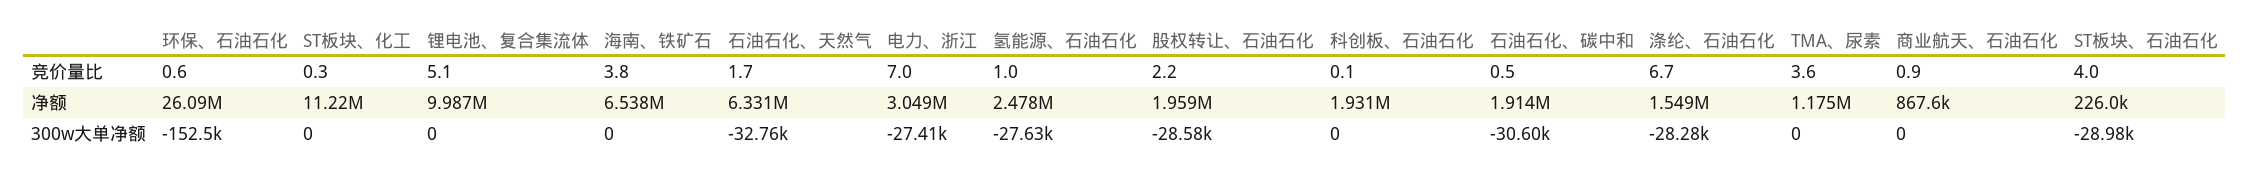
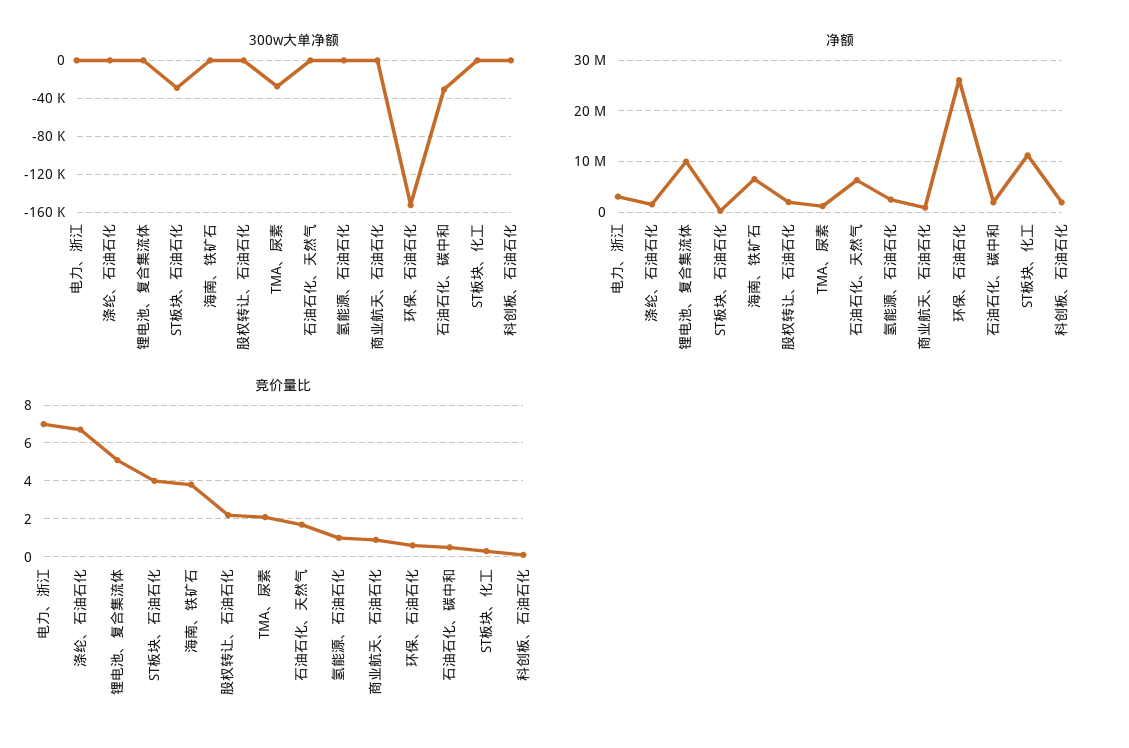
  {
    "竞价量比": {
      "环保、石油石化": 0.6,
      "ST板块、化工": 0.3,
      "锂电池、复合集流体": 5.1,
      "海南、铁矿石": 3.8,
      "石油石化、天然气": 1.7,
      "电力、浙江": 7,
      "氢能源、石油石化": 1,
      "股权转让、石油石化": 2.2,
      "科创板、石油石化": 0.1,
      "石油石化、碳中和": 0.5,
      "涤纶、石油石化": 6.7,
-     "TMA、尿素": 3.6,
+     "TMA、尿素": 2,
      "商业航天、石油石化": 0.9,
      "ST板块、石油石化": 4
    },
    "净额": {
      "环保、石油石化": 26090000,
      "ST板块、化工": 11220000,
      "锂电池、复合集流体": 9987000,
      "海南、铁矿石": 6538000,
      "石油石化、天然气": 6331000,
      "电力、浙江": 3049000,
      "氢能源、石油石化": 2478000,
      "股权转让、石油石化": 1959000,
      "科创板、石油石化": 1931000,
      "石油石化、碳中和": 1914000,
      "涤纶、石油石化": 1549000,
      "TMA、尿素": 1175000,
      "商业航天、石油石化": 867600,
      "ST板块、石油石化": 226000
    },
    "300w大单净额": {
      "环保、石油石化": -152500,
      "ST板块、化工": 0,
      "锂电池、复合集流体": 0,
      "海南、铁矿石": 0,
-     "石油石化、天然气": -32760,
+     "石油石化、天然气": 0,
-     "电力、浙江": -27410,
+     "电力、浙江": 0,
-     "氢能源、石油石化": -27630,
+     "氢能源、石油石化": 0,
-     "股权转让、石油石化": -28580,
+     "股权转让、石油石化": 0,
      "科创板、石油石化": 0,
      "石油石化、碳中和": -30600,
-     "涤纶、石油石化": -28280,
+     "涤纶、石油石化": 0,
-     "TMA、尿素": 0,
+     "TMA、尿素": -30000,
      "商业航天、石油石化": 0,
      "ST板块、石油石化": -28980
    }
  }

